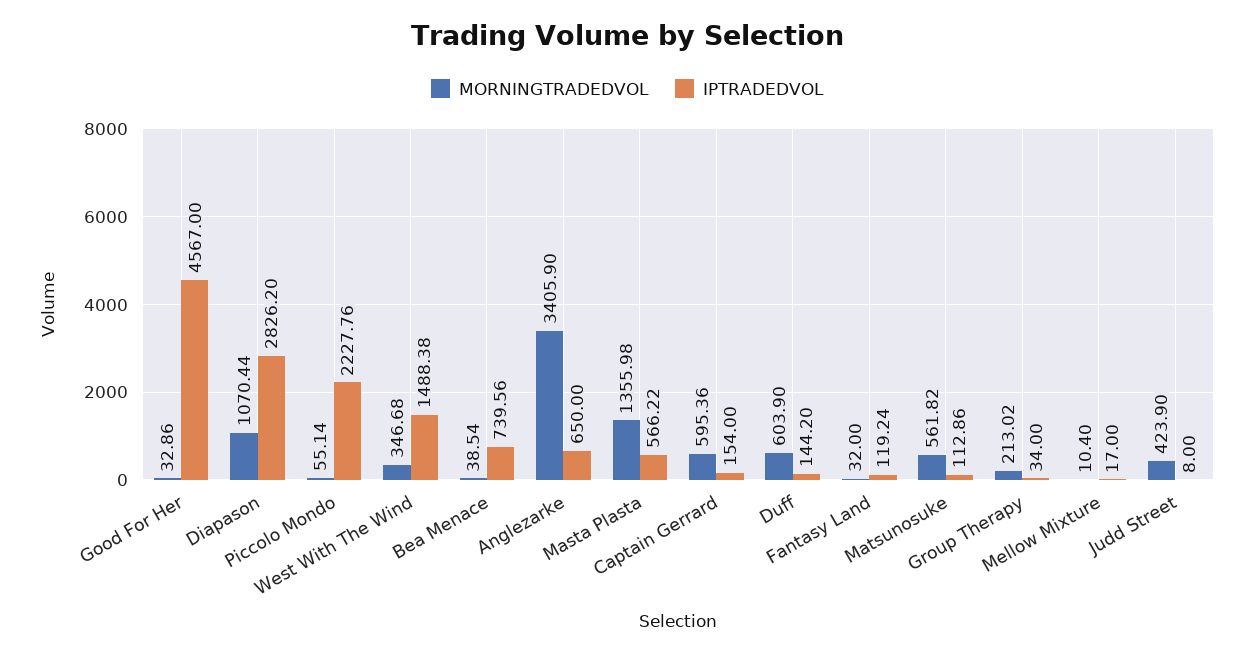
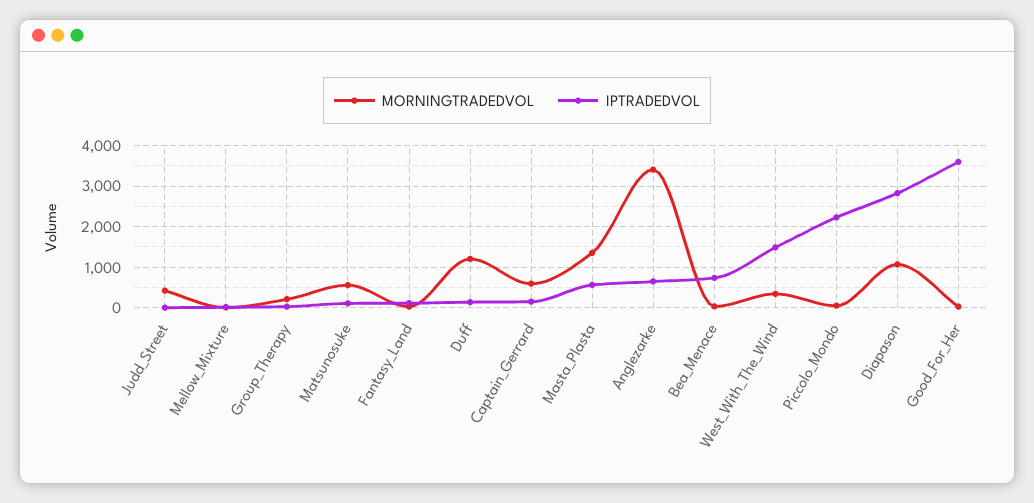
  {
    "MORNINGTRADEDVOL": {
      "Good For Her": 32.86,
      "Diapason": 1070.44,
      "Piccolo Mondo": 55.14,
      "West With The Wind": 346.68,
      "Bea Menace": 38.54,
      "Anglezarke": 3405.9,
      "Masta Plasta": 1355.98,
      "Captain Gerrard": 595.36,
-     "Duff": 603.9,
+     "Duff": 1200,
      "Fantasy Land": 32,
      "Matsunosuke": 561.82,
      "Group Therapy": 213.02,
      "Mellow Mixture": 10.4,
      "Judd Street": 423.9
    },
    "IPTRADEDVOL": {
-     "Good For Her": 4567,
+     "Good For Her": 3600,
      "Diapason": 2826.2,
      "Piccolo Mondo": 2227.76,
      "West With The Wind": 1488.38,
      "Bea Menace": 739.56,
      "Anglezarke": 650,
      "Masta Plasta": 566.22,
      "Captain Gerrard": 154,
      "Duff": 144.2,
      "Fantasy Land": 119.24,
      "Matsunosuke": 112.86,
      "Group Therapy": 34,
      "Mellow Mixture": 17,
      "Judd Street": 8
    }
  }

